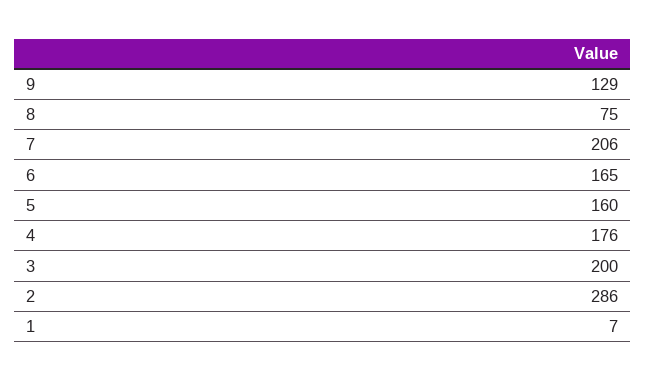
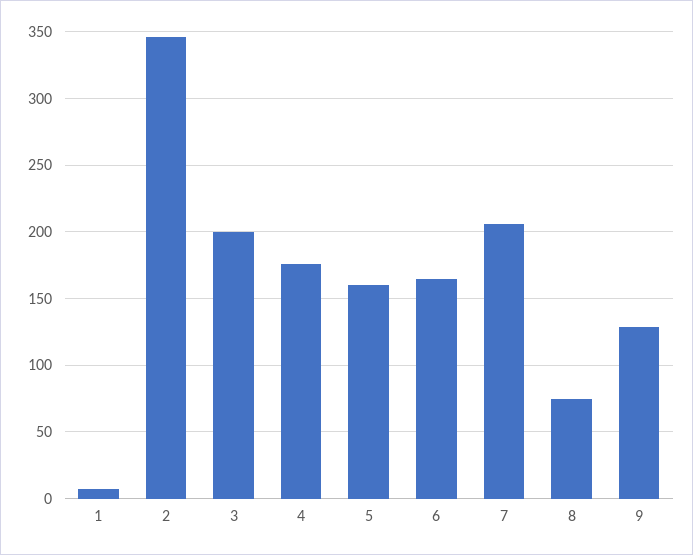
  {
    "9": 129,
    "8": 75,
    "7": 206,
    "6": 165,
    "5": 160,
    "4": 176,
    "3": 200,
-   "2": 286,
+   "2": 345,
    "1": 7
  }

